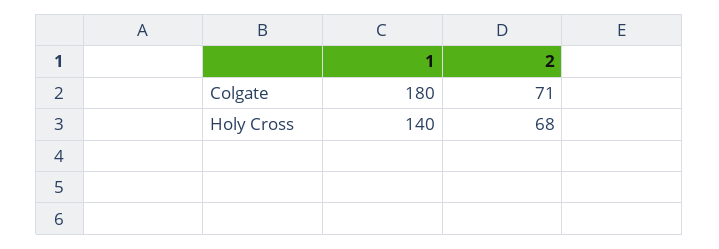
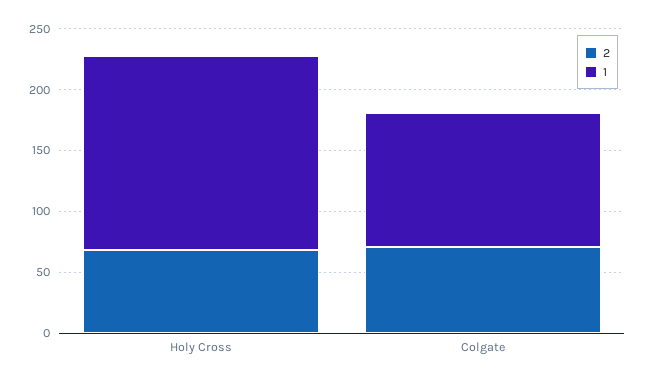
  {
    "1": {
-     "Colgate": 180,
+     "Colgate": 110,
-     "Holy Cross": 140
+     "Holy Cross": 160
    },
    "2": {
      "Colgate": 71,
      "Holy Cross": 68
    }
  }

